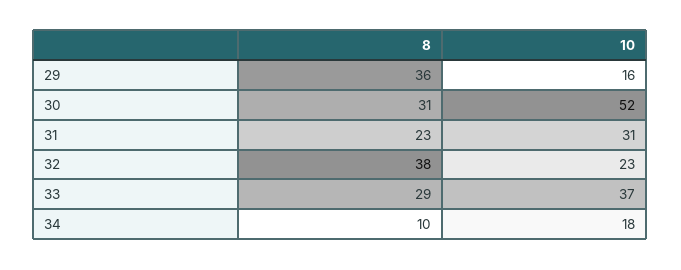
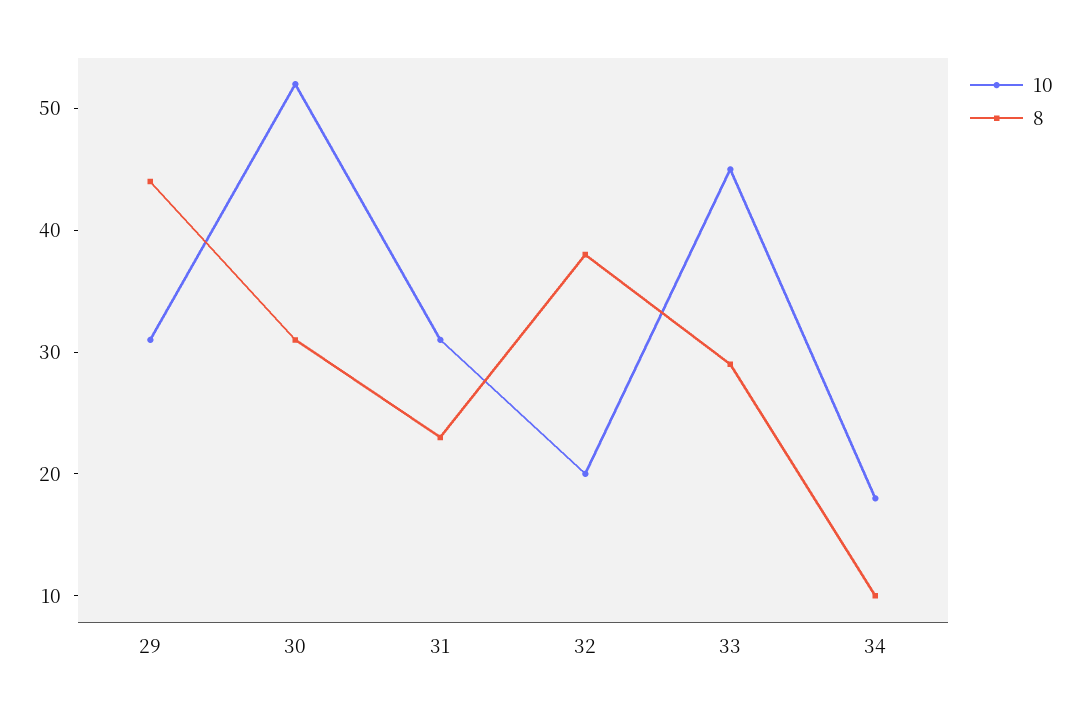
  {
    "8": {
-     "29": 36,
+     "29": 44,
      "30": 31,
      "31": 23,
      "32": 38,
      "33": 29,
      "34": 10
    },
    "10": {
-     "29": 16,
+     "29": 31,
      "30": 52,
      "31": 31,
-     "32": 23,
+     "32": 20,
-     "33": 37,
+     "33": 45,
      "34": 18
    }
  }

